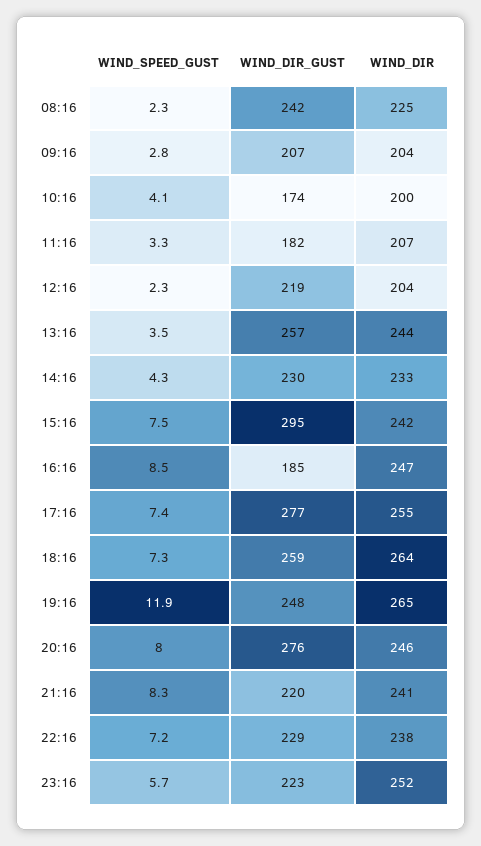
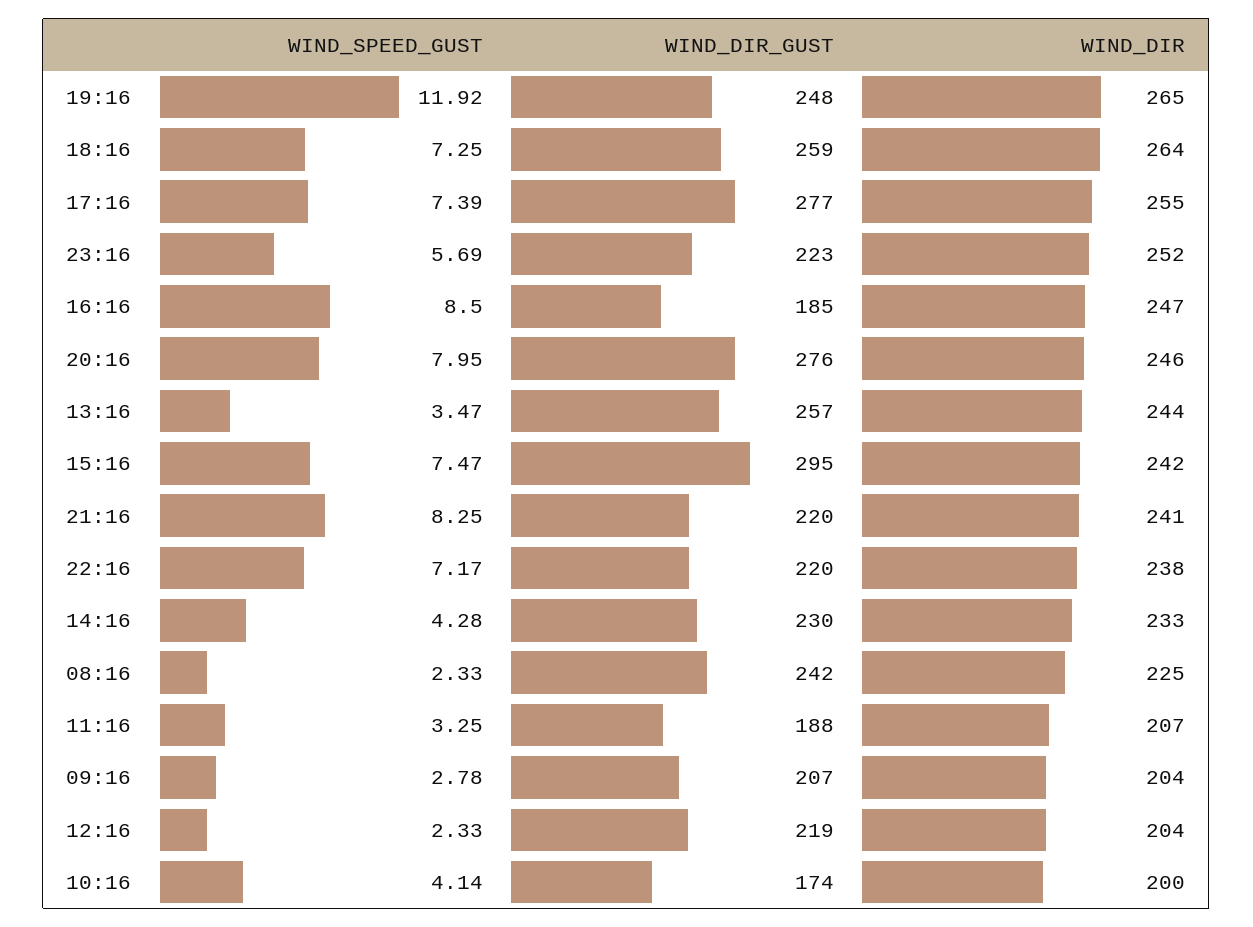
  {
    "WIND_SPEED_GUST": {
      "08:16": 2.33,
      "09:16": 2.78,
      "10:16": 4.14,
      "11:16": 3.25,
      "12:16": 2.33,
      "13:16": 3.47,
      "14:16": 4.28,
      "15:16": 7.47,
      "16:16": 8.5,
      "17:16": 7.39,
      "18:16": 7.25,
      "19:16": 11.92,
      "20:16": 7.95,
      "21:16": 8.25,
      "22:16": 7.17,
      "23:16": 5.69
    },
    "WIND_DIR_GUST": {
      "08:16": 242,
      "09:16": 207,
      "10:16": 174,
-     "11:16": 182,
+     "11:16": 188,
      "12:16": 219,
      "13:16": 257,
      "14:16": 230,
      "15:16": 295,
      "16:16": 185,
      "17:16": 277,
      "18:16": 259,
      "19:16": 248,
      "20:16": 276,
      "21:16": 220,
-     "22:16": 229,
+     "22:16": 220,
      "23:16": 223
    },
    "WIND_DIR": {
      "08:16": 225,
      "09:16": 204,
      "10:16": 200,
      "11:16": 207,
      "12:16": 204,
      "13:16": 244,
      "14:16": 233,
      "15:16": 242,
      "16:16": 247,
      "17:16": 255,
      "18:16": 264,
      "19:16": 265,
      "20:16": 246,
      "21:16": 241,
      "22:16": 238,
      "23:16": 252
    }
  }

